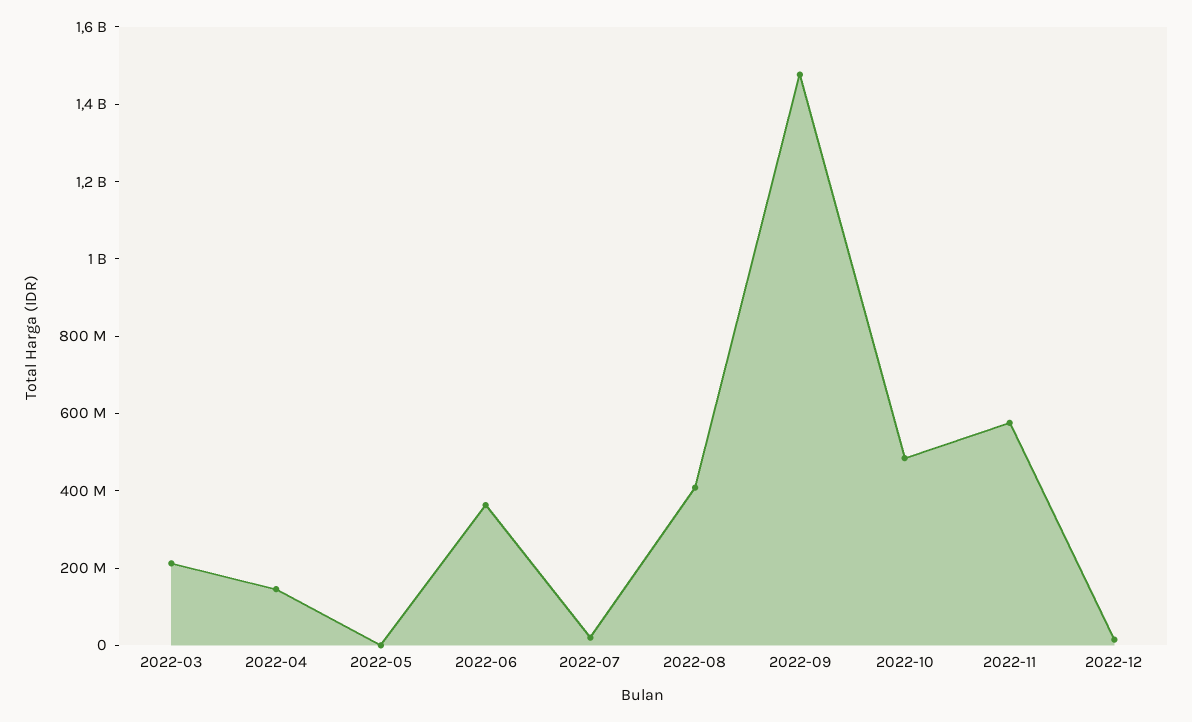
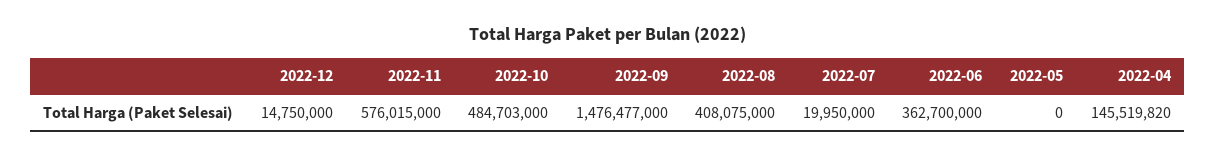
  {
-   "2022-03": 200000000,
    "2022-04": 145519820,
    "2022-05": 0,
    "2022-06": 362700000,
    "2022-07": 19950000,
    "2022-08": 408075000,
    "2022-09": 1476477000,
    "2022-10": 484703000,
    "2022-11": 576015000,
    "2022-12": 14750000
  }

